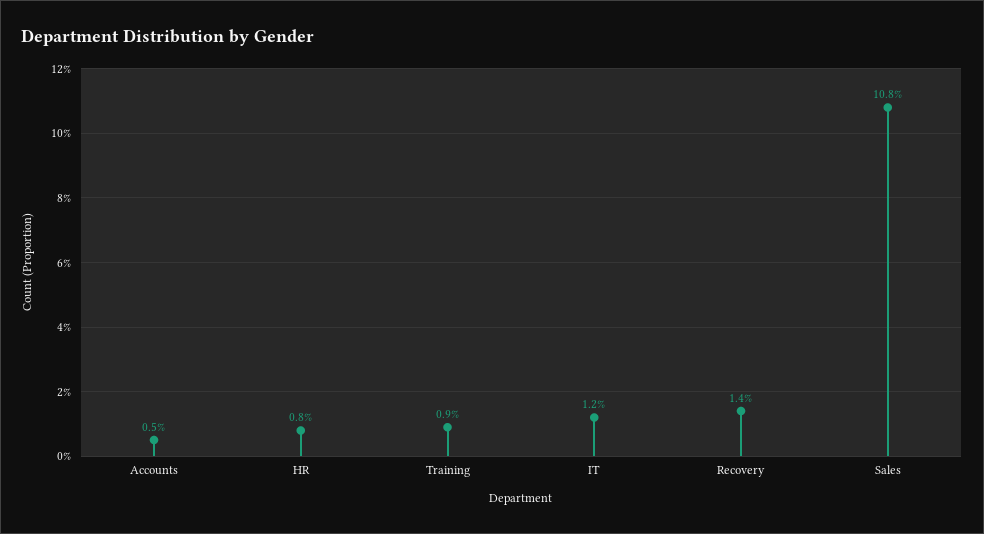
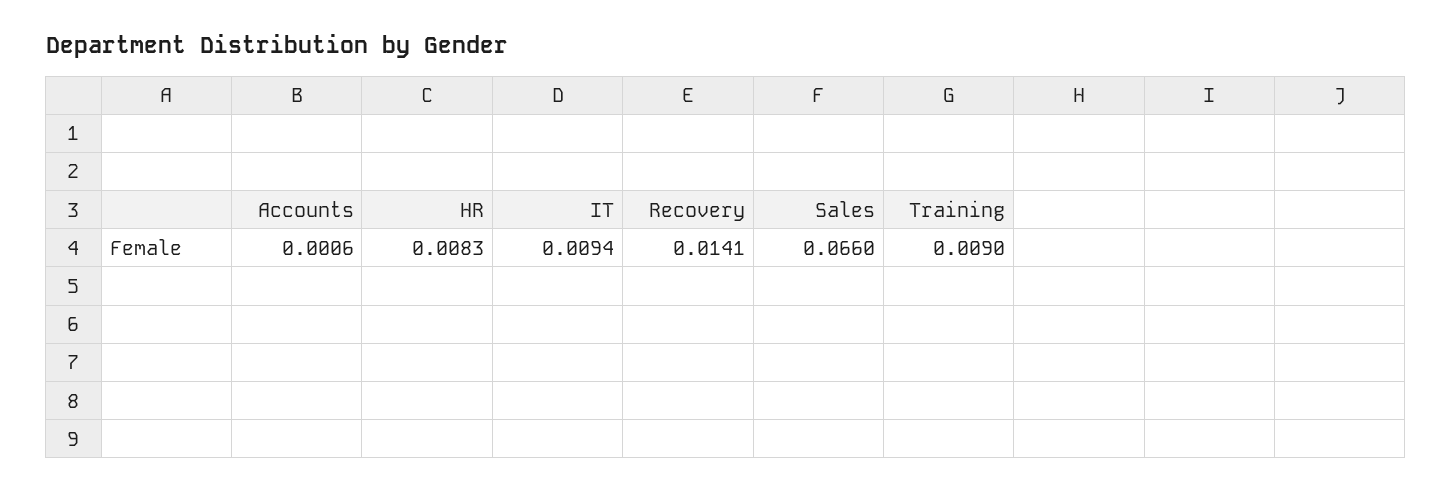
  {
-   "Accounts": 0.005,
+   "Accounts": 0.0006,
    "HR": 0.0083,
    "Training": 0.009,
-   "IT": 0.012,
+   "IT": 0.0094,
    "Recovery": 0.0141,
-   "Sales": 0.108
+   "Sales": 0.066
  }

